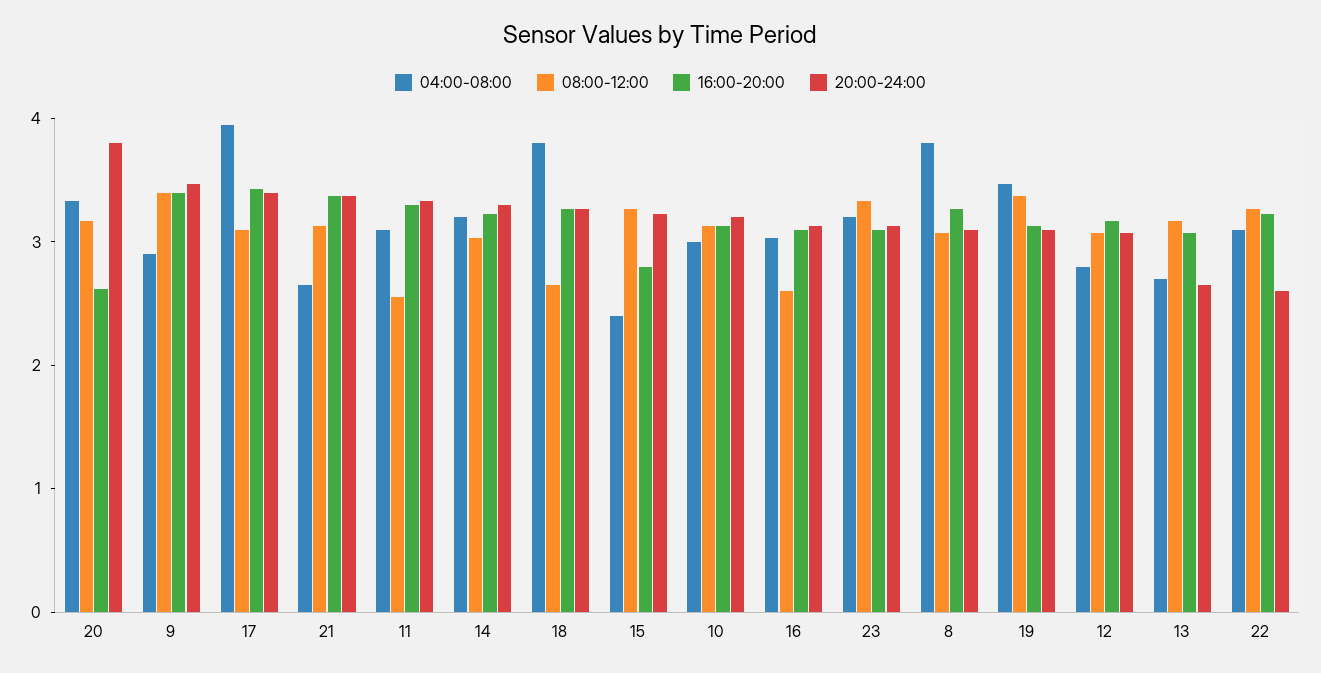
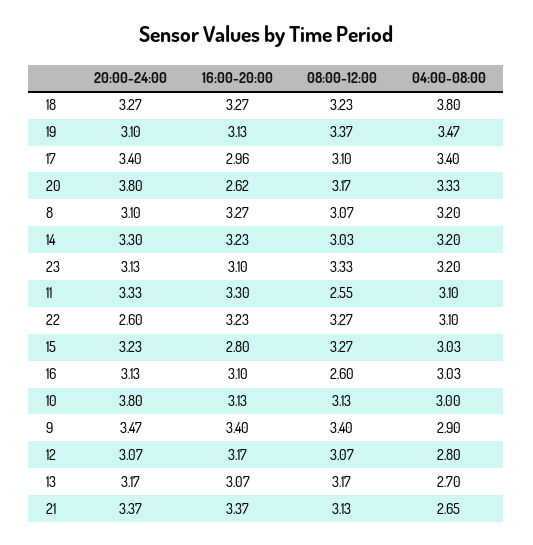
  {
    "04:00-08:00": {
      "20": 3.33,
      "9": 2.9,
-     "17": 4,
+     "17": 3.4,
      "21": 2.65,
      "11": 3.1,
      "14": 3.2,
      "18": 3.8,
-     "15": 2.4,
+     "15": 3.03,
      "10": 3,
      "16": 3.03,
      "23": 3.2,
-     "8": 3.8,
+     "8": 3.2,
      "19": 3.47,
      "12": 2.8,
      "13": 2.7,
      "22": 3.1
    },
    "08:00-12:00": {
      "20": 3.17,
      "9": 3.4,
      "17": 3.1,
      "21": 3.13,
      "11": 2.55,
      "14": 3.03,
-     "18": 2.6,
+     "18": 3.23,
      "15": 3.27,
      "10": 3.13,
      "16": 2.6,
      "23": 3.33,
      "8": 3.07,
      "19": 3.37,
      "12": 3.07,
      "13": 3.17,
      "22": 3.27
    },
    "16:00-20:00": {
      "20": 2.62,
      "9": 3.4,
-     "17": 3.4,
+     "17": 2.96,
      "21": 3.37,
      "11": 3.3,
      "14": 3.23,
      "18": 3.27,
      "15": 2.8,
      "10": 3.13,
      "16": 3.1,
      "23": 3.1,
      "8": 3.27,
      "19": 3.13,
      "12": 3.17,
      "13": 3.07,
      "22": 3.23
    },
    "20:00-24:00": {
      "20": 3.8,
      "9": 3.47,
      "17": 3.4,
      "21": 3.37,
      "11": 3.33,
      "14": 3.3,
      "18": 3.27,
      "15": 3.23,
-     "10": 3.2,
+     "10": 3.8,
      "16": 3.13,
      "23": 3.13,
      "8": 3.1,
      "19": 3.1,
      "12": 3.07,
-     "13": 2.6,
+     "13": 3.17,
      "22": 2.6
    }
  }

